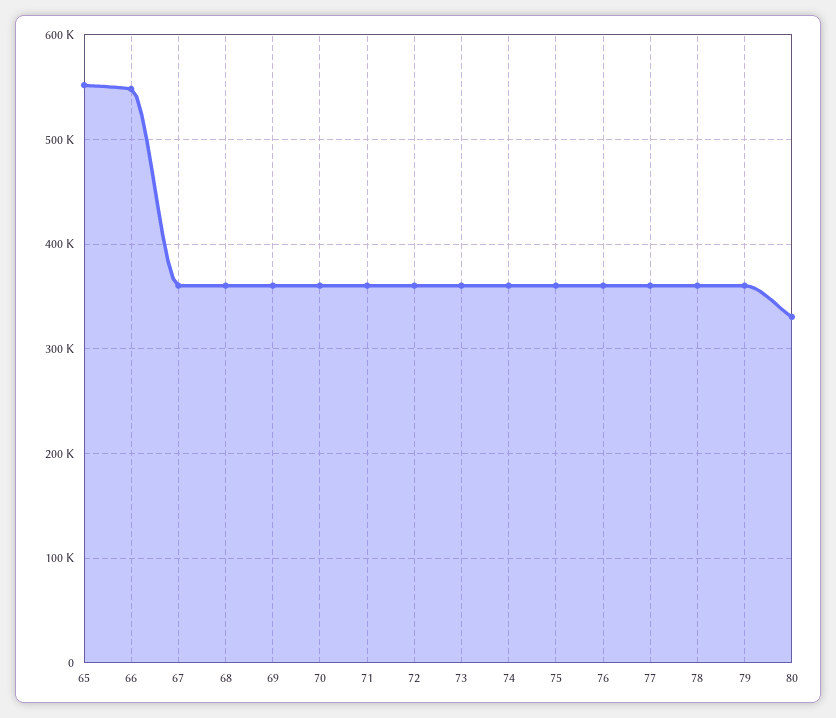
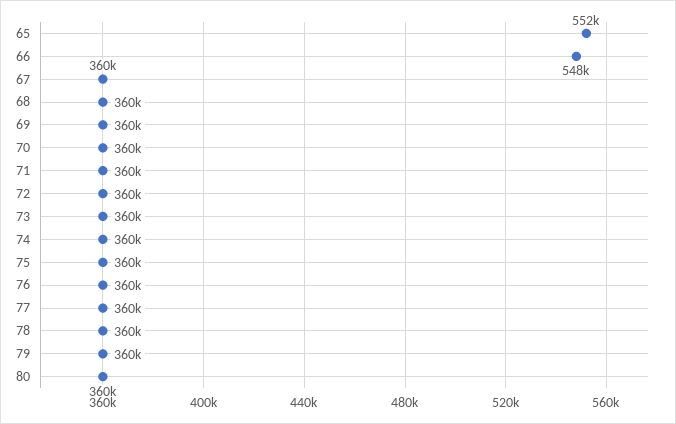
  {
    "65": 552000,
    "66": 548000,
    "67": 360000,
    "68": 360000,
    "69": 360000,
    "70": 360000,
    "71": 360000,
    "72": 360000,
    "73": 360000,
    "74": 360000,
    "75": 360000,
    "76": 360000,
    "77": 360000,
    "78": 360000,
    "79": 360000,
-   "80": 330000
+   "80": 360000
  }

